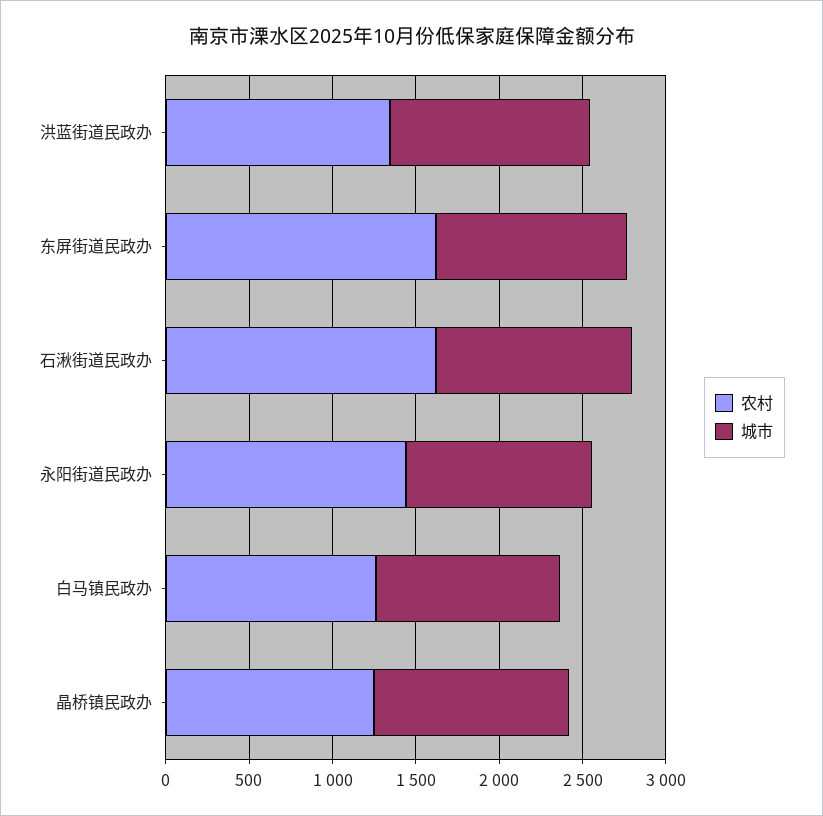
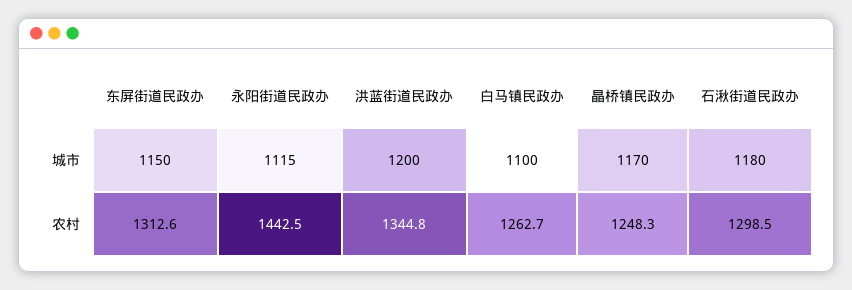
  {
    "农村": {
      "洪蓝街道民政办": 1344.8,
-     "东屏街道民政办": 1600,
+     "东屏街道民政办": 1312.6,
-     "石湫街道民政办": 1600,
+     "石湫街道民政办": 1298.5,
      "永阳街道民政办": 1442.5,
      "白马镇民政办": 1262.7,
      "晶桥镇民政办": 1248.3
    },
    "城市": {
      "洪蓝街道民政办": 1200,
      "东屏街道民政办": 1150,
      "石湫街道民政办": 1180,
      "永阳街道民政办": 1115,
      "白马镇民政办": 1100,
      "晶桥镇民政办": 1170
    }
  }

